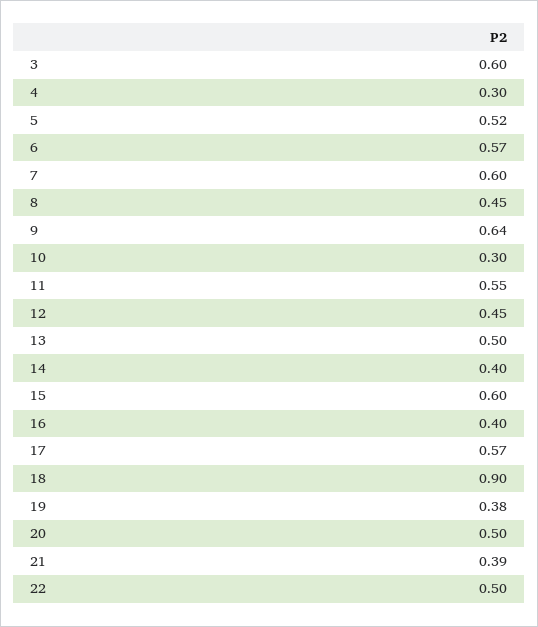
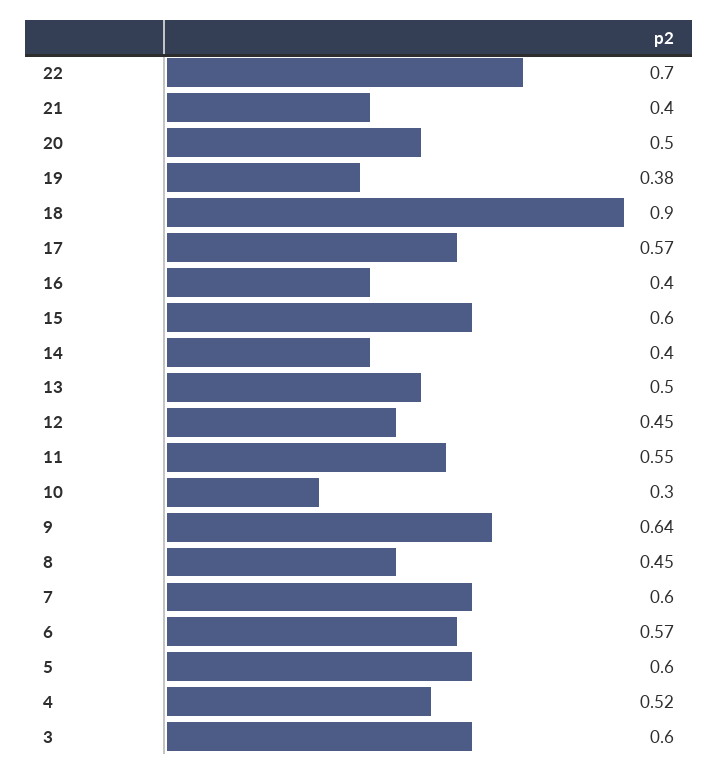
  {
    "3": 0.6,
-   "4": 0.3,
+   "4": 0.52,
-   "5": 0.52,
+   "5": 0.6,
    "6": 0.57,
    "7": 0.6,
    "8": 0.45,
    "9": 0.64,
    "10": 0.3,
    "11": 0.55,
    "12": 0.45,
    "13": 0.5,
    "14": 0.4,
    "15": 0.6,
    "16": 0.4,
    "17": 0.57,
    "18": 0.9,
    "19": 0.38,
    "20": 0.5,
-   "21": 0.39,
+   "21": 0.4,
-   "22": 0.5
+   "22": 0.7
  }

